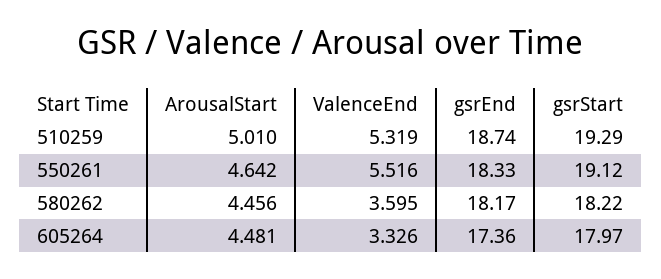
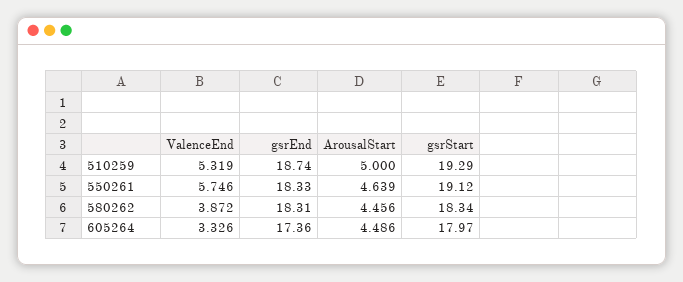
  {
    "ArousalStart": {
-     "510259": 5.01,
+     "510259": 5,
-     "550261": 4.642,
+     "550261": 4.639,
      "580262": 4.456,
-     "605264": 4.481
+     "605264": 4.486
    },
    "ValenceEnd": {
      "510259": 5.319,
-     "550261": 5.516,
+     "550261": 5.746,
-     "580262": 3.595,
+     "580262": 3.872,
      "605264": 3.326
    },
    "gsrEnd": {
      "510259": 18.74,
      "550261": 18.33,
-     "580262": 18.17,
+     "580262": 18.31,
      "605264": 17.36
    },
    "gsrStart": {
      "510259": 19.29,
      "550261": 19.12,
-     "580262": 18.22,
+     "580262": 18.34,
      "605264": 17.97
    }
  }

